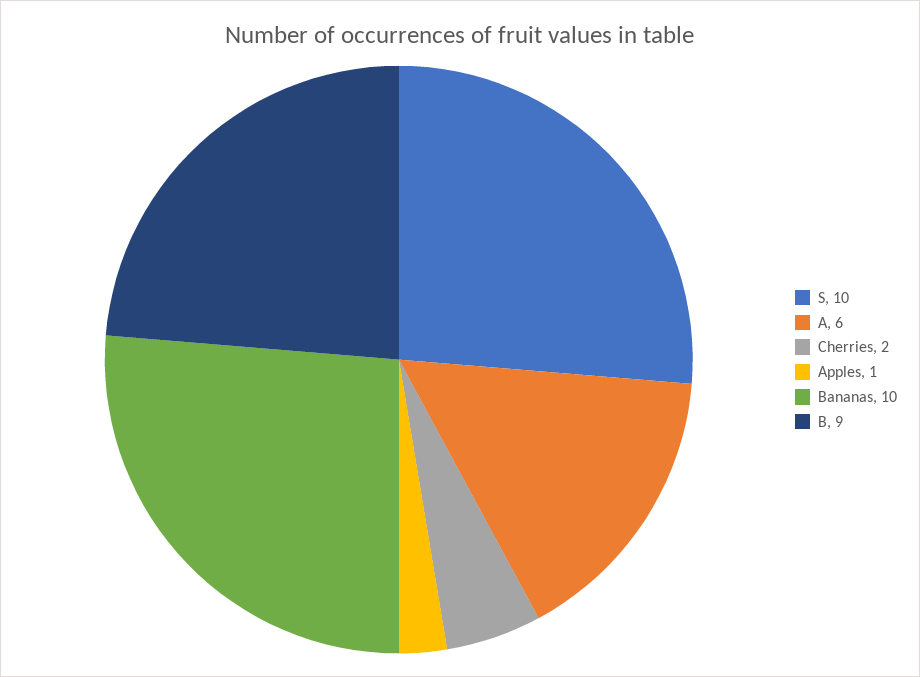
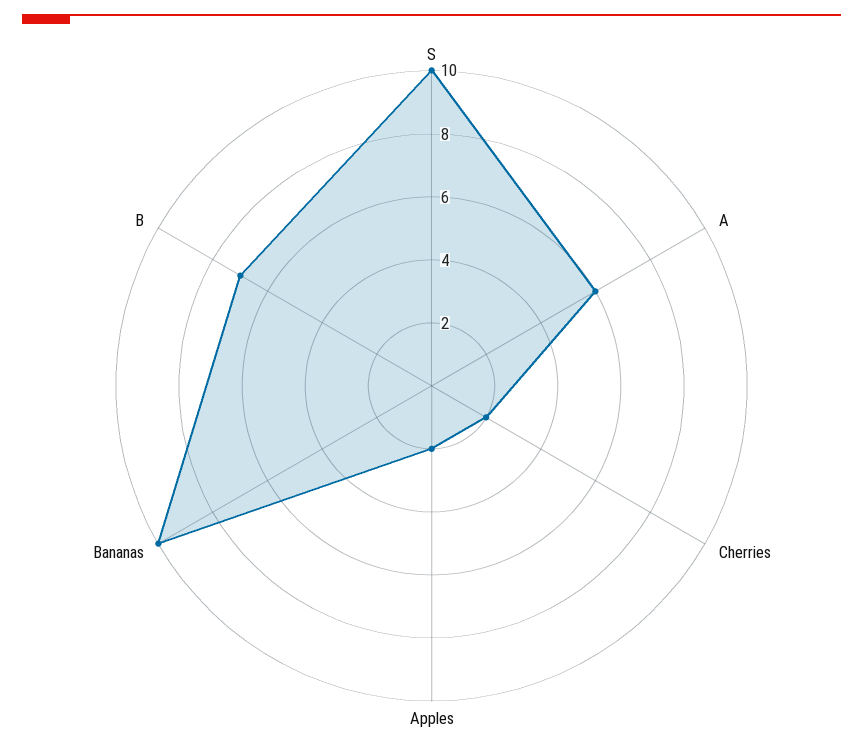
  {
    "S": 10,
    "A": 6,
    "Cherries": 2,
-   "Apples": 1,
+   "Apples": 2,
    "Bananas": 10,
-   "B": 9
+   "B": 7
  }

